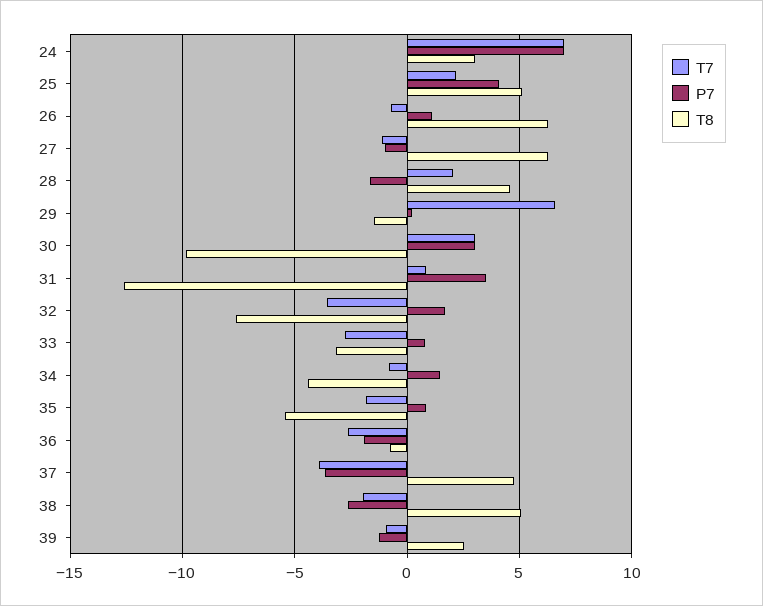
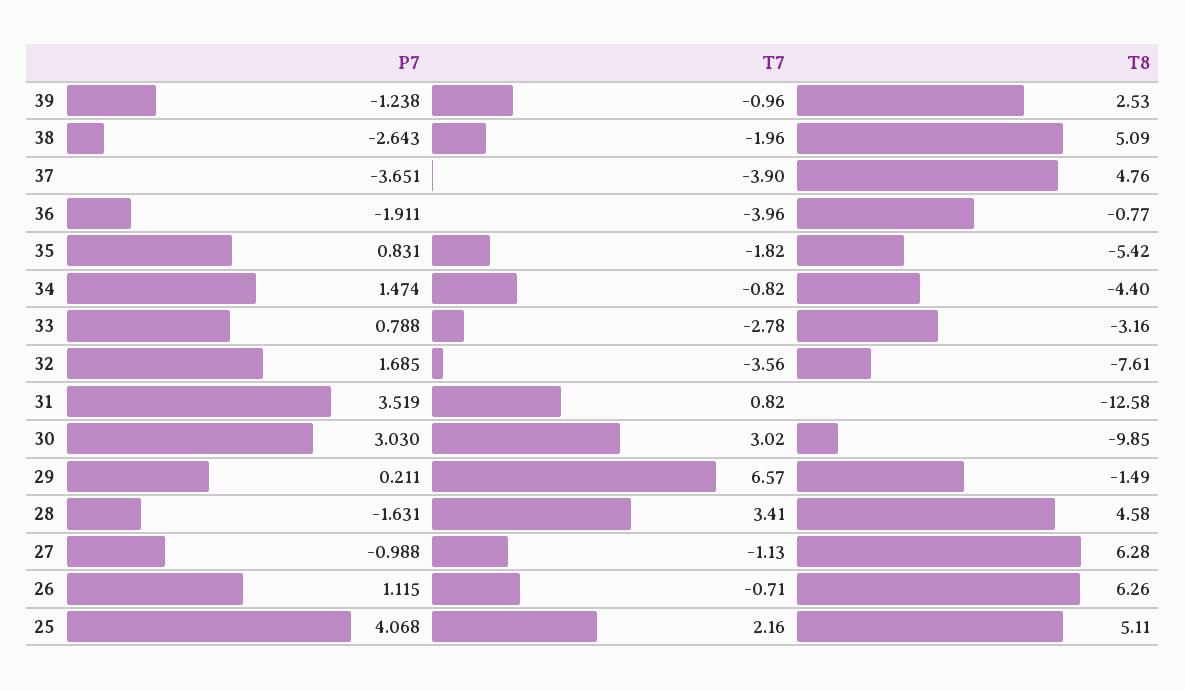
  {
    "T7": {
-     "24": 7,
      "25": 2.16,
      "26": -0.71,
      "27": -1.13,
-     "28": 2,
+     "28": 3.41,
      "29": 6.57,
      "30": 3.02,
      "31": 0.82,
      "32": -3.56,
      "33": -2.78,
      "34": -0.82,
      "35": -1.82,
-     "36": -2.5,
+     "36": -3.96,
      "37": -3.9,
      "38": -1.96,
      "39": -0.96
    },
    "P7": {
-     "24": 7,
      "25": 4.068,
      "26": 1.115,
      "27": -0.988,
      "28": -1.631,
      "29": 0.211,
      "30": 3.03,
      "31": 3.519,
      "32": 1.685,
      "33": 0.788,
      "34": 1.474,
      "35": 0.831,
      "36": -1.911,
      "37": -3.651,
      "38": -2.643,
      "39": -1.238
    },
    "T8": {
-     "24": 3,
      "25": 5.11,
      "26": 6.26,
      "27": 6.28,
      "28": 4.58,
      "29": -1.49,
      "30": -9.85,
      "31": -12.58,
      "32": -7.61,
      "33": -3.16,
      "34": -4.4,
      "35": -5.42,
      "36": -0.77,
      "37": 4.76,
      "38": 5.09,
      "39": 2.53
    }
  }

